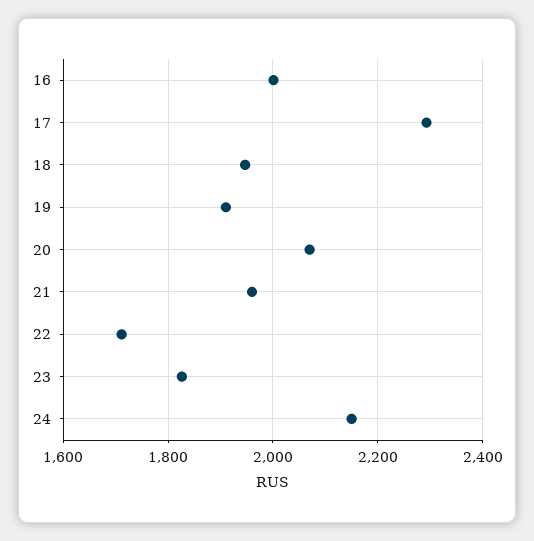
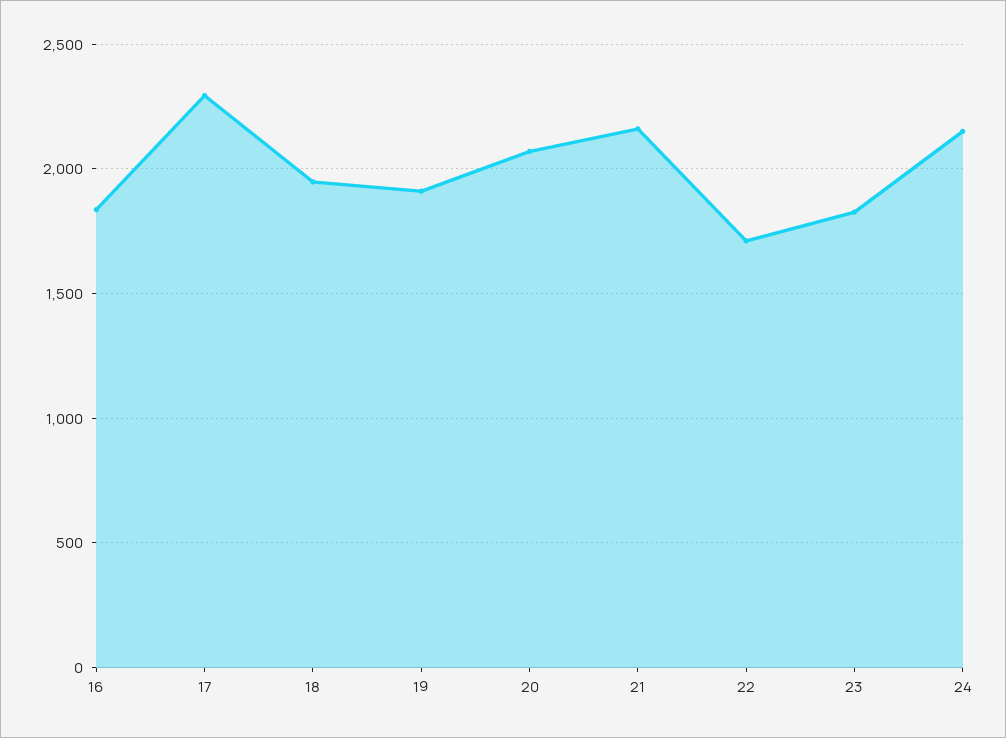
  {
-   "16": 2000,
+   "16": 1850,
    "17": 2300,
    "18": 1940,
    "19": 1920,
    "20": 2080,
-   "21": 1960,
+   "21": 2150,
    "22": 1720,
    "23": 1820,
    "24": 2160
  }

